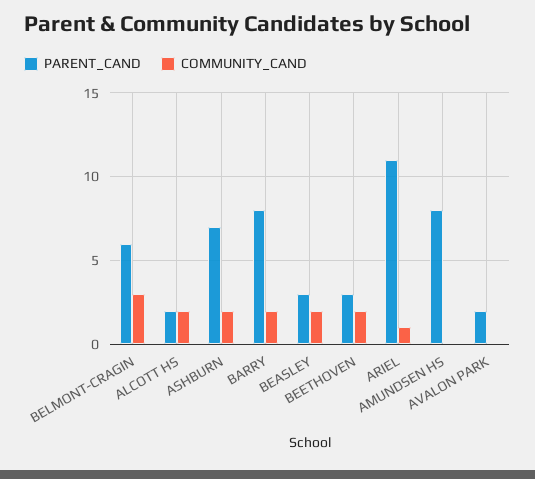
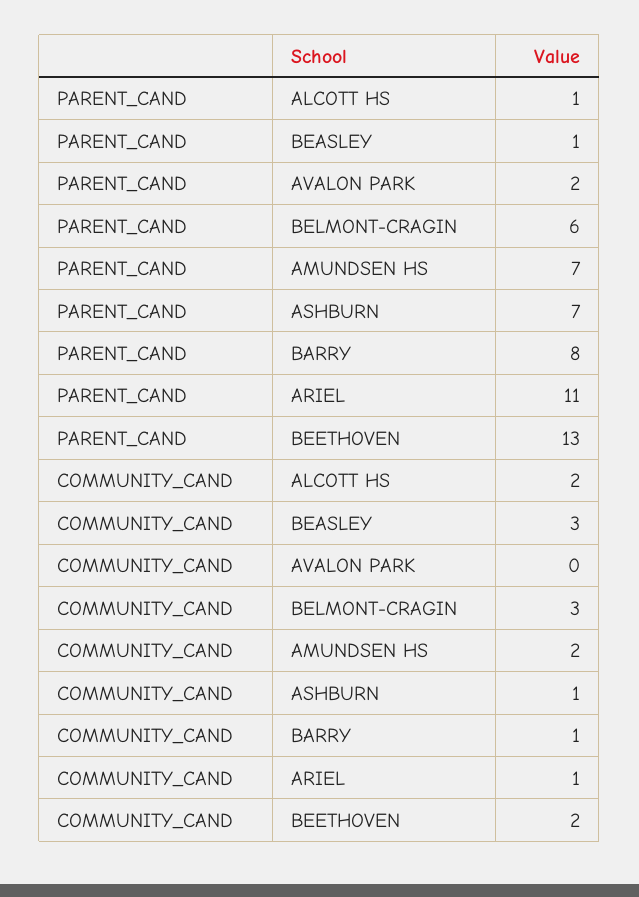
  {
    "PARENT_CAND": {
      "BELMONT-CRAGIN": 6,
-     "ALCOTT HS": 2,
+     "ALCOTT HS": 1,
      "ASHBURN": 7,
      "BARRY": 8,
-     "BEASLEY": 3,
+     "BEASLEY": 1,
-     "BEETHOVEN": 3,
+     "BEETHOVEN": 13,
      "ARIEL": 11,
-     "AMUNDSEN HS": 8,
+     "AMUNDSEN HS": 7,
      "AVALON PARK": 2
    },
    "COMMUNITY_CAND": {
      "BELMONT-CRAGIN": 3,
      "ALCOTT HS": 2,
-     "ASHBURN": 2,
+     "ASHBURN": 1,
-     "BARRY": 2,
+     "BARRY": 1,
-     "BEASLEY": 2,
+     "BEASLEY": 3,
      "BEETHOVEN": 2,
      "ARIEL": 1,
-     "AMUNDSEN HS": 0,
+     "AMUNDSEN HS": 2,
      "AVALON PARK": 0
    }
  }

